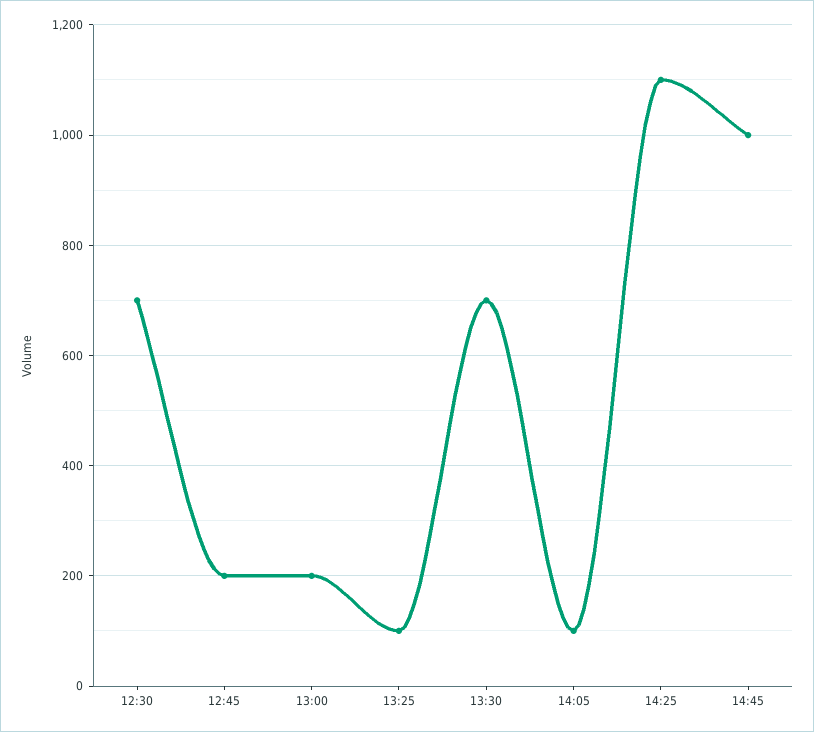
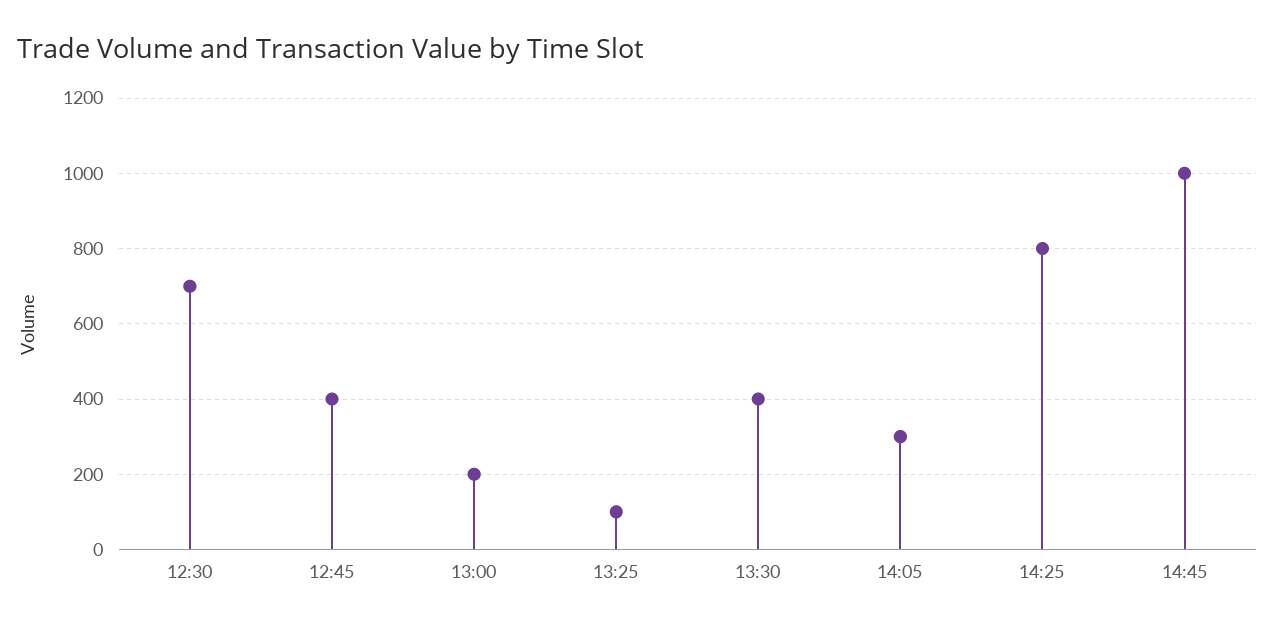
  {
    "12:30": 700,
-   "12:45": 200,
+   "12:45": 400,
    "13:00": 200,
    "13:25": 100,
-   "13:30": 700,
+   "13:30": 400,
-   "14:05": 100,
+   "14:05": 300,
-   "14:25": 1100,
+   "14:25": 800,
    "14:45": 1000
  }

